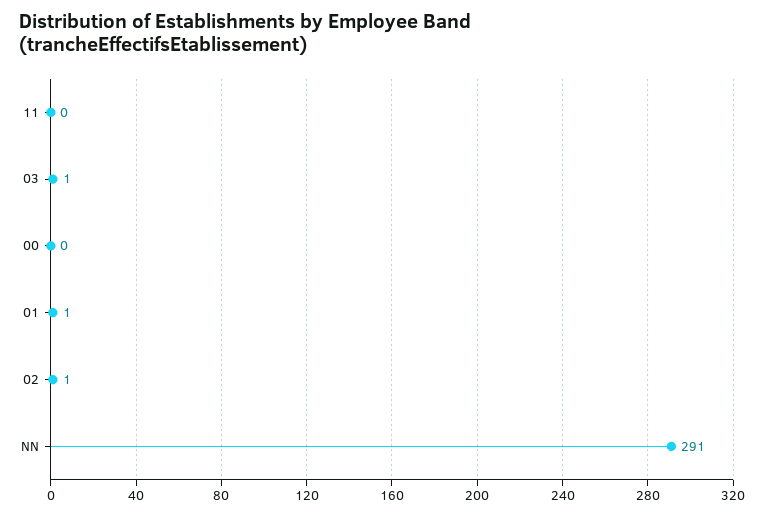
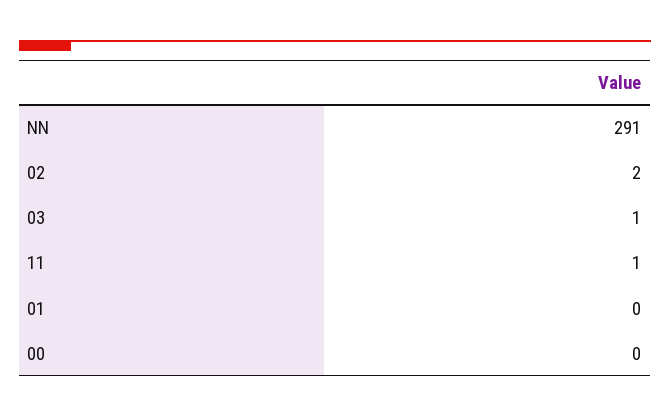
  {
-   "11": 0,
+   "11": 1,
    "03": 1,
    "00": 0,
-   "01": 1,
+   "01": 0,
-   "02": 1,
+   "02": 2,
    "NN": 291
  }

